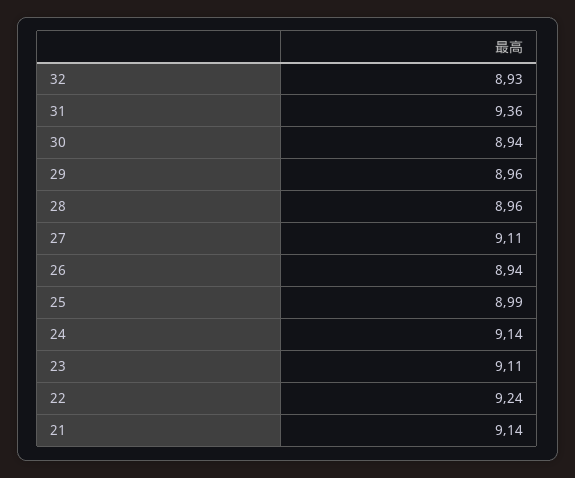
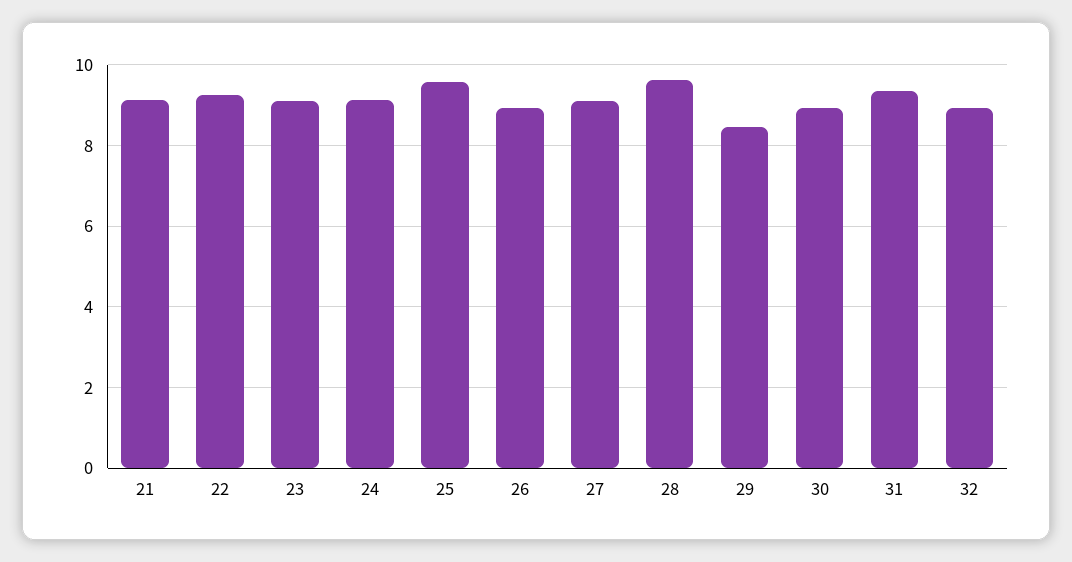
  {
    "32": 8.93,
    "31": 9.36,
    "30": 8.94,
-   "29": 8.96,
+   "29": 8.4,
-   "28": 8.96,
+   "28": 9.6,
    "27": 9.11,
    "26": 8.94,
-   "25": 8.99,
+   "25": 9.6,
    "24": 9.14,
    "23": 9.11,
    "22": 9.24,
    "21": 9.14
  }

